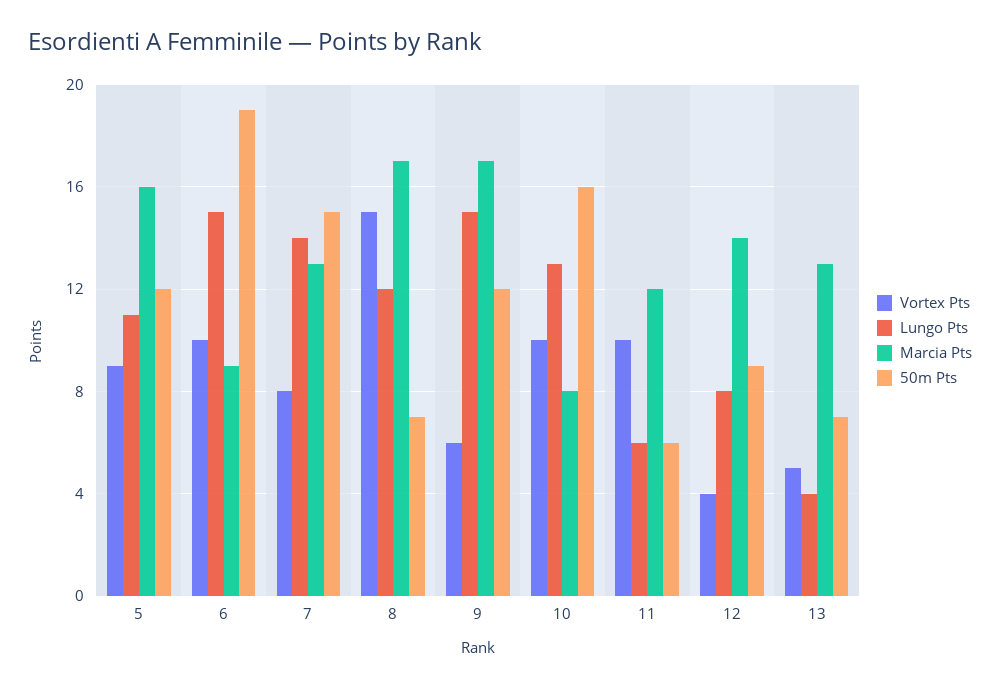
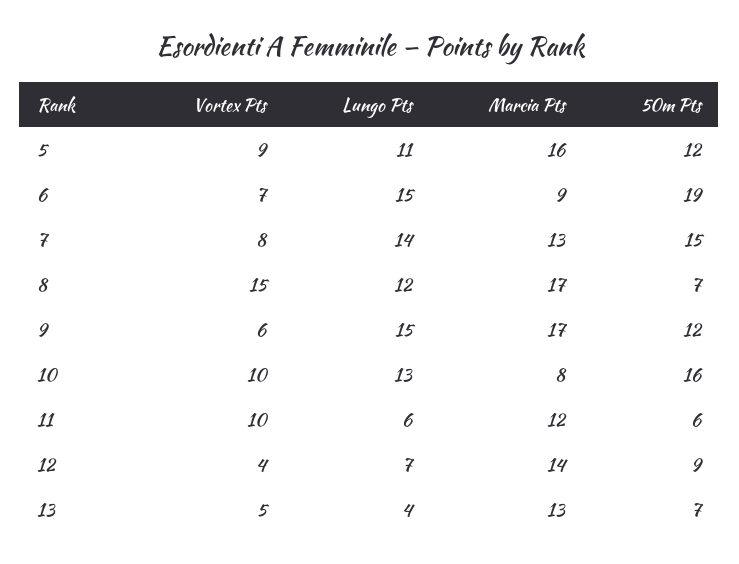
  {
    "Vortex Pts": {
      "5": 9,
-     "6": 10,
+     "6": 7,
      "7": 8,
      "8": 15,
      "9": 6,
      "10": 10,
      "11": 10,
      "12": 4,
      "13": 5
    },
    "Lungo Pts": {
      "5": 11,
      "6": 15,
      "7": 14,
      "8": 12,
      "9": 15,
      "10": 13,
      "11": 6,
-     "12": 8,
+     "12": 7,
      "13": 4
    },
    "Marcia Pts": {
      "5": 16,
      "6": 9,
      "7": 13,
      "8": 17,
      "9": 17,
      "10": 8,
      "11": 12,
      "12": 14,
      "13": 13
    },
    "50m Pts": {
      "5": 12,
      "6": 19,
      "7": 15,
      "8": 7,
      "9": 12,
      "10": 16,
      "11": 6,
      "12": 9,
      "13": 7
    }
  }

